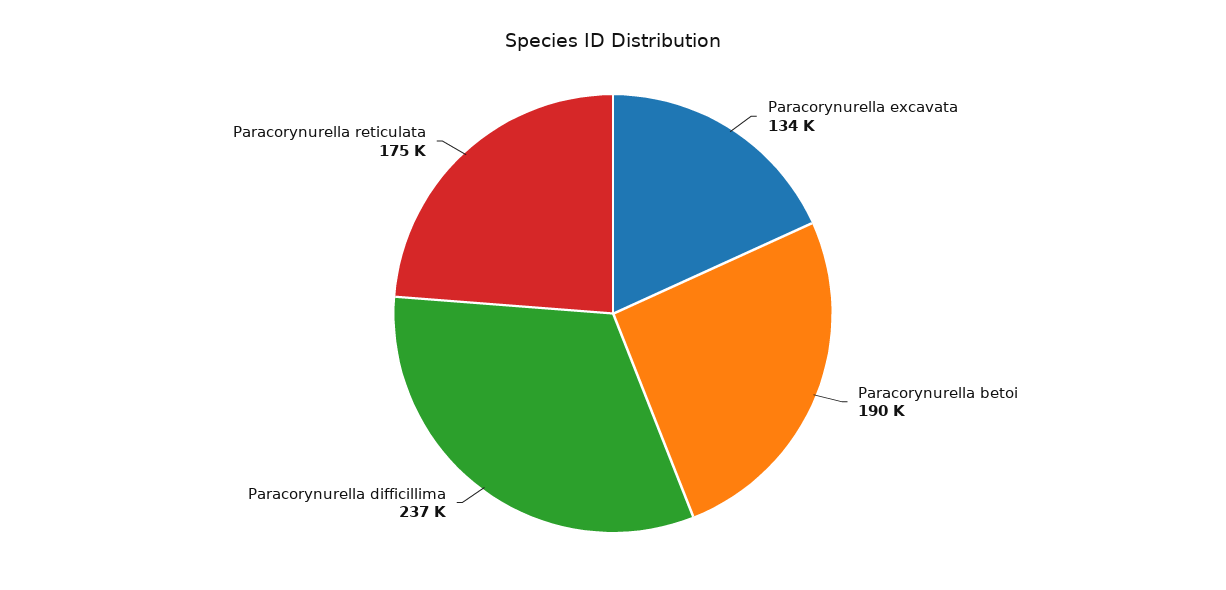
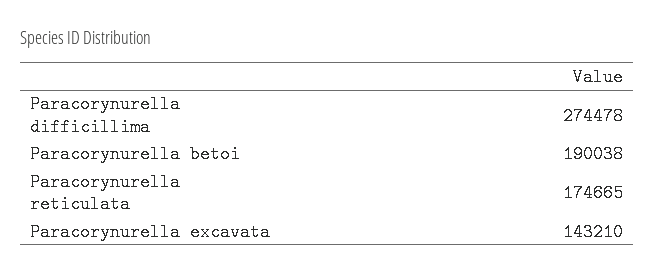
  {
-   "Paracorynurella excavata": 134000,
+   "Paracorynurella excavata": 143210,
    "Paracorynurella betoi": 190038,
-   "Paracorynurella difficillima": 237000,
+   "Paracorynurella difficillima": 274478,
    "Paracorynurella reticulata": 174665
  }

